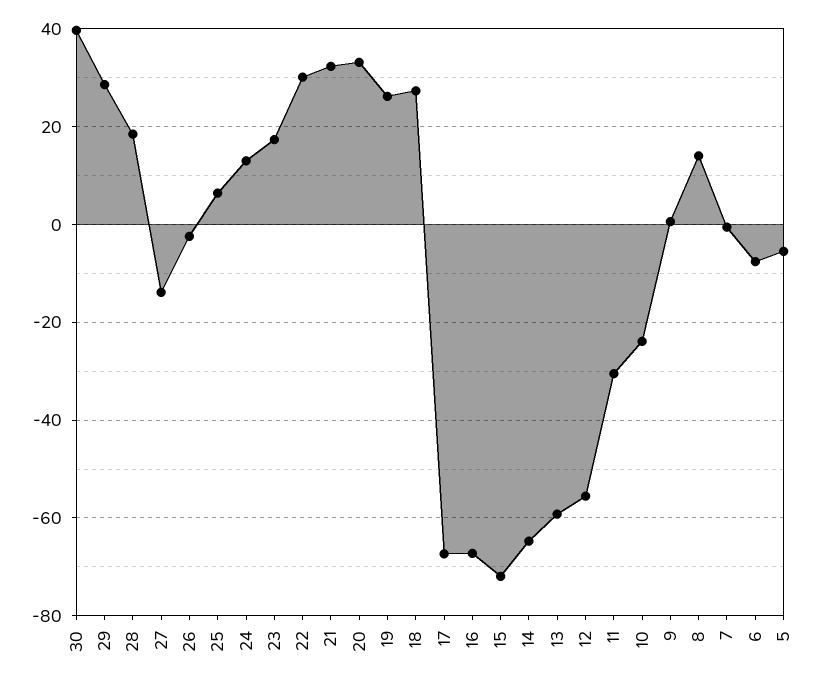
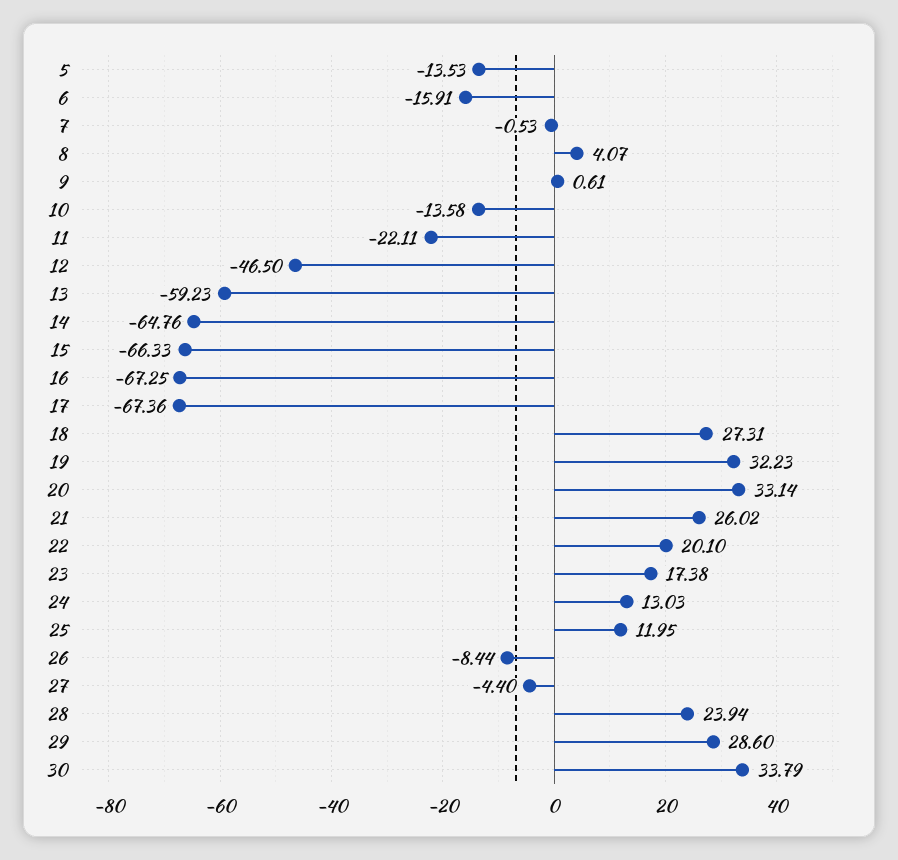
  {
-   "30": 40,
+   "30": 33.79,
    "29": 28.6,
-   "28": 18,
+   "28": 23.94,
-   "27": -14,
+   "27": -4.4,
-   "26": -2,
+   "26": -8.44,
-   "25": 6,
+   "25": 11.95,
    "24": 13.03,
    "23": 17.38,
-   "22": 30,
+   "22": 20.1,
-   "21": 32,
+   "21": 26.02,
    "20": 33.14,
-   "19": 26,
+   "19": 32.23,
    "18": 27.31,
    "17": -67.36,
    "16": -67.25,
-   "15": -72,
+   "15": -66.33,
    "14": -64.76,
    "13": -59.23,
-   "12": -56,
+   "12": -46.5,
-   "11": -30,
+   "11": -22.11,
-   "10": -24,
+   "10": -13.58,
    "9": 0.61,
-   "8": 14,
+   "8": 4.07,
    "7": -0.53,
-   "6": -8,
+   "6": -15.91,
-   "5": -6
+   "5": -13.53
  }

